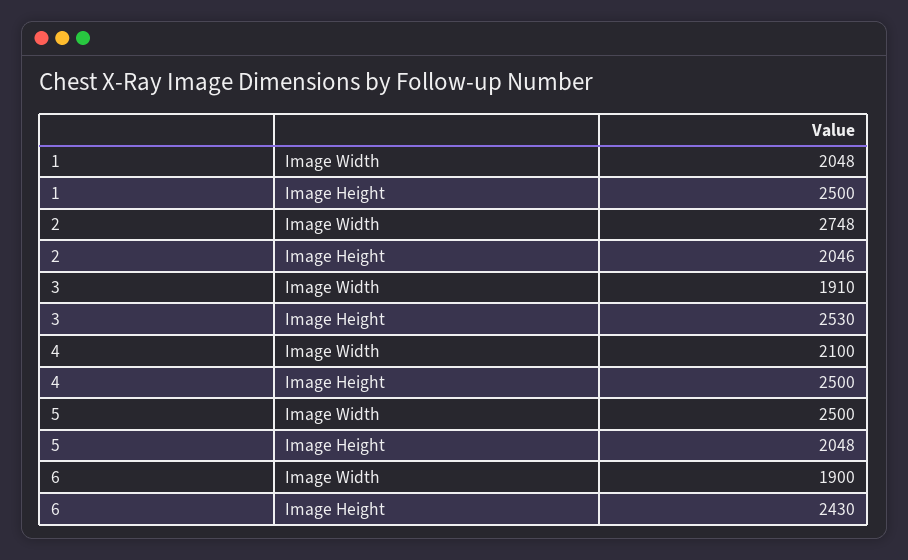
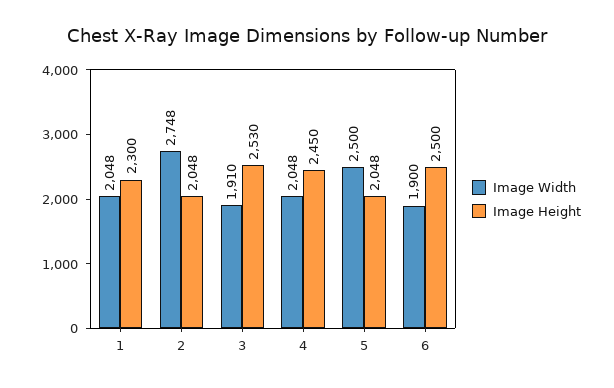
  {
    "Image Width": {
      "1": 2048,
      "2": 2748,
      "3": 1910,
-     "4": 2100,
+     "4": 2048,
      "5": 2500,
      "6": 1900
    },
    "Image Height": {
-     "1": 2500,
+     "1": 2300,
-     "2": 2046,
+     "2": 2048,
      "3": 2530,
-     "4": 2500,
+     "4": 2450,
      "5": 2048,
-     "6": 2430
+     "6": 2500
    }
  }

